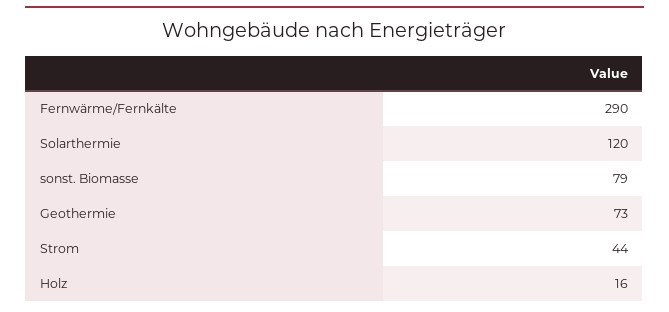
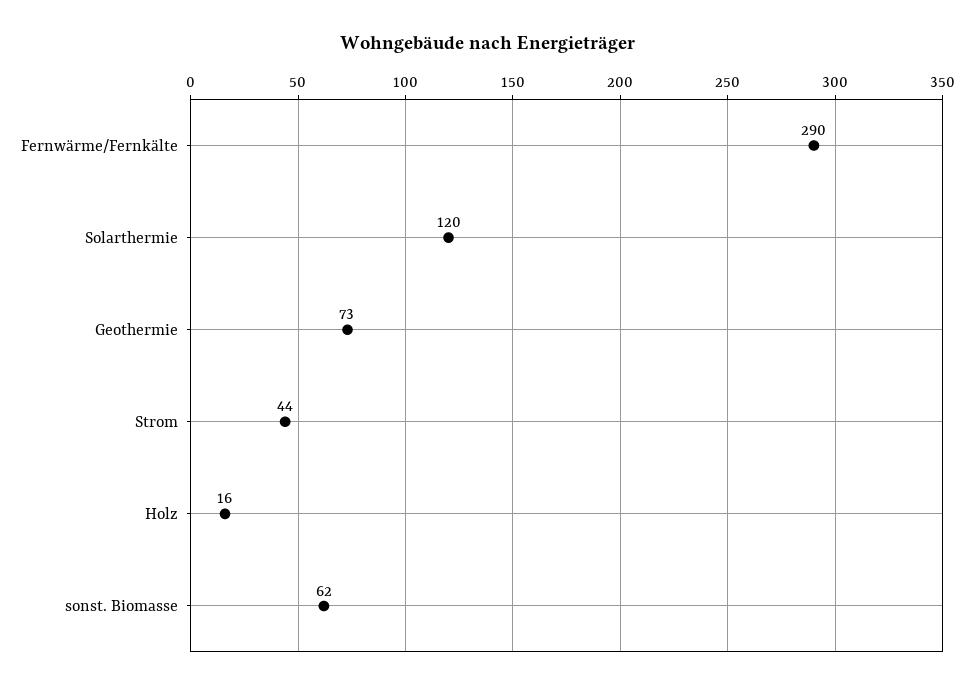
  {
    "Fernwärme/Fernkälte": 290,
    "Solarthermie": 120,
-   "sonst. Biomasse": 79,
+   "sonst. Biomasse": 62,
    "Geothermie": 73,
    "Strom": 44,
    "Holz": 16
  }

